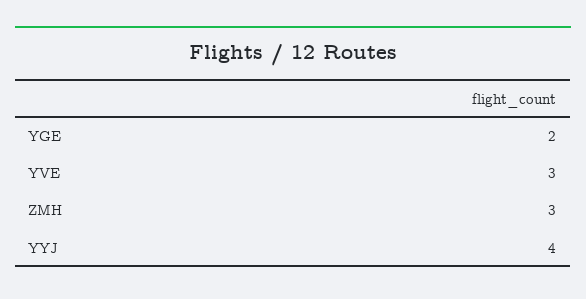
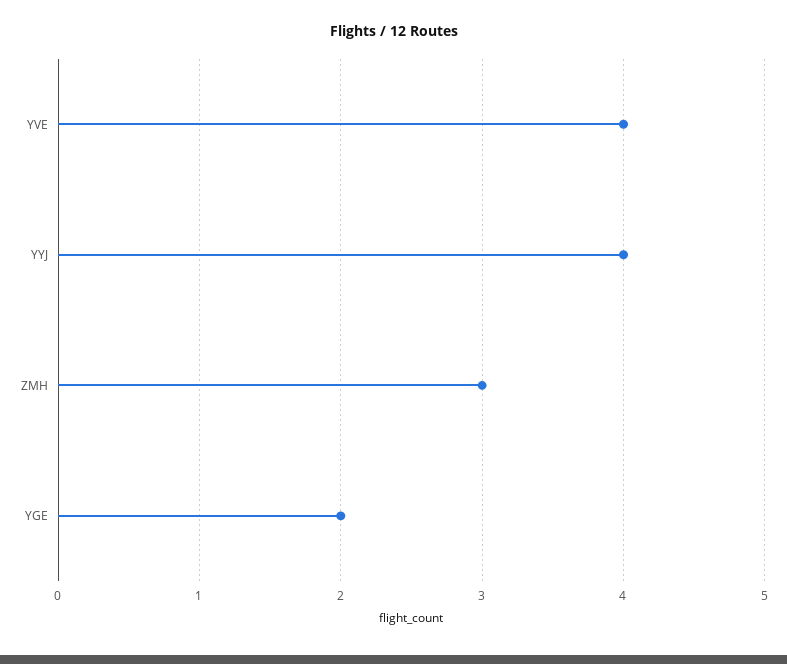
  {
    "YGE": 2,
-   "YVE": 3,
+   "YVE": 4,
    "ZMH": 3,
    "YYJ": 4
  }

